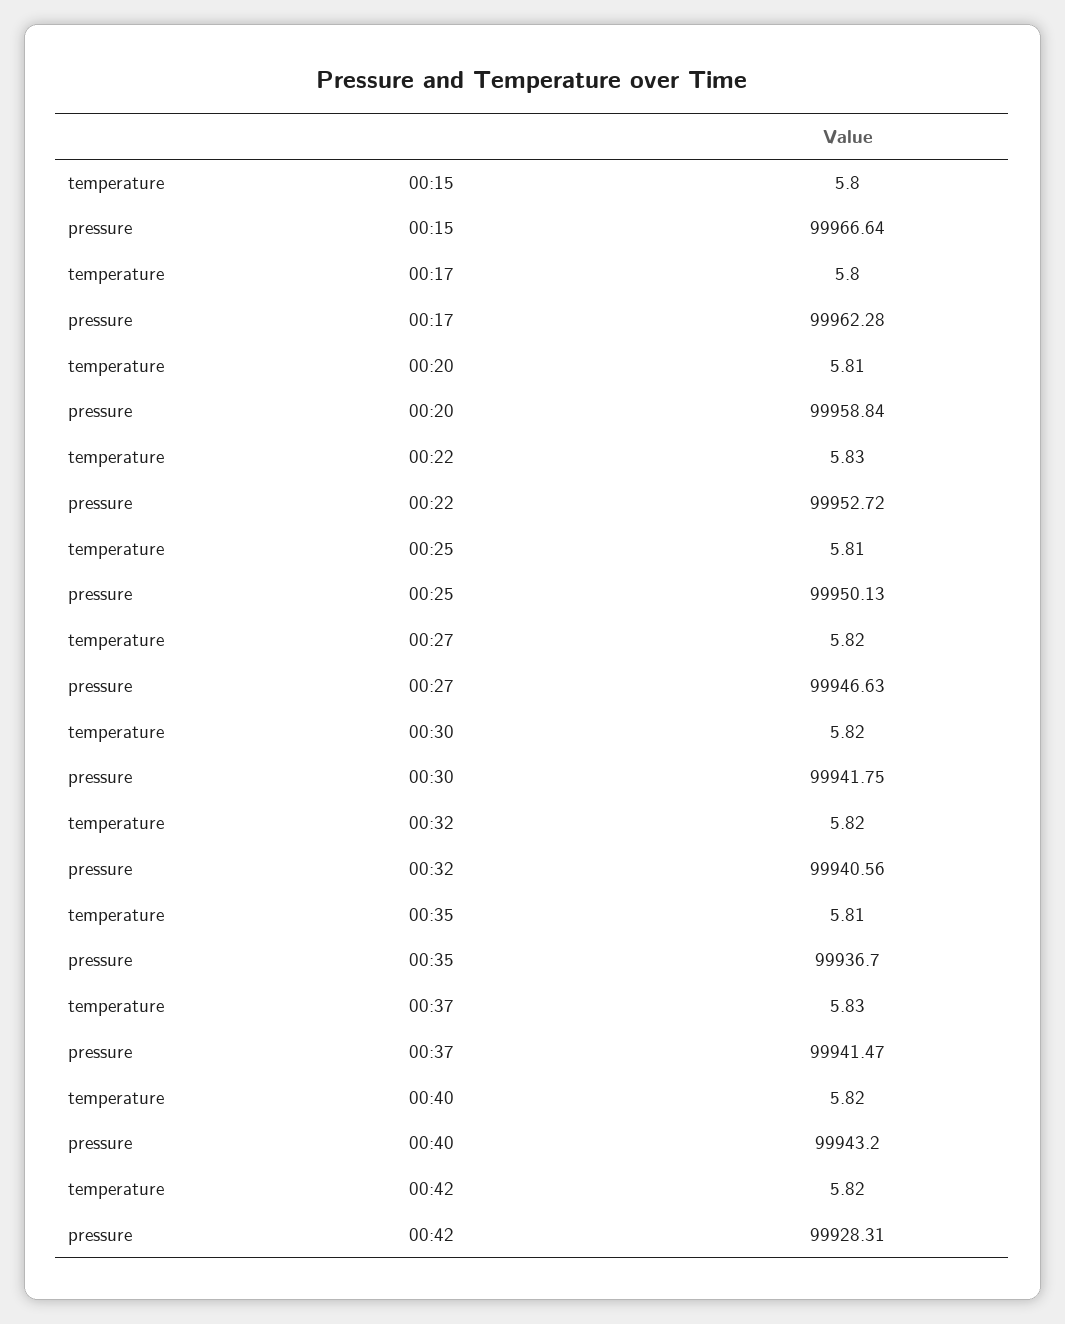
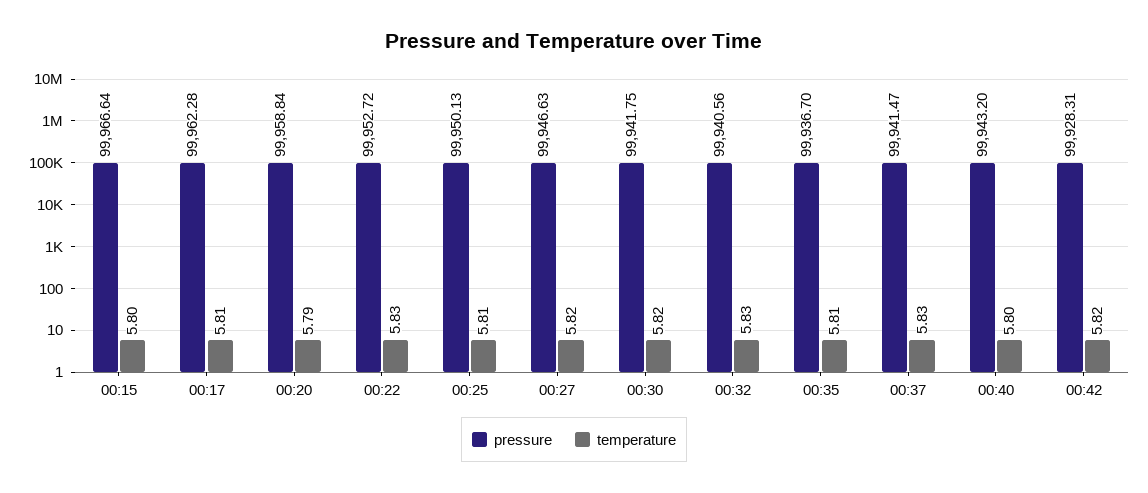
  {
    "temperature": {
      "00:15": 5.8,
-     "00:17": 5.8,
+     "00:17": 5.81,
-     "00:20": 5.81,
+     "00:20": 5.79,
      "00:22": 5.83,
      "00:25": 5.81,
      "00:27": 5.82,
      "00:30": 5.82,
-     "00:32": 5.82,
+     "00:32": 5.83,
      "00:35": 5.81,
      "00:37": 5.83,
-     "00:40": 5.82,
+     "00:40": 5.8,
      "00:42": 5.82
    },
    "pressure": {
      "00:15": 99966.64,
      "00:17": 99962.28,
      "00:20": 99958.84,
      "00:22": 99952.72,
      "00:25": 99950.13,
      "00:27": 99946.63,
      "00:30": 99941.75,
      "00:32": 99940.56,
      "00:35": 99936.7,
      "00:37": 99941.47,
      "00:40": 99943.2,
      "00:42": 99928.31
    }
  }

